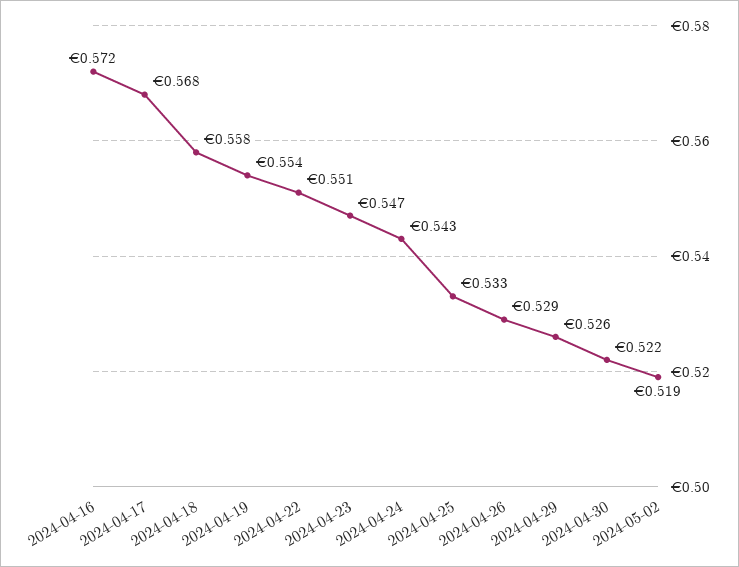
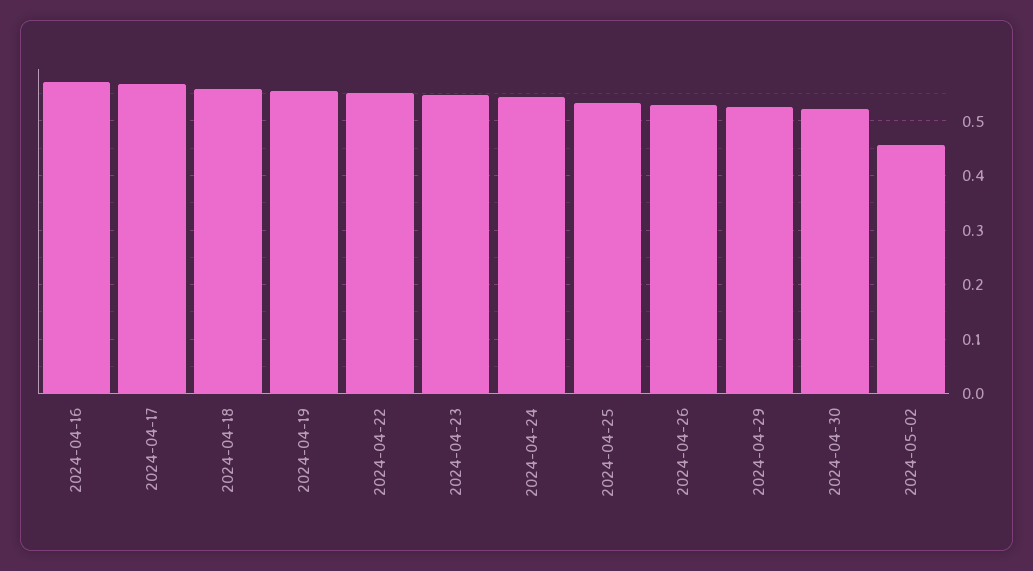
  {
    "2024-04-16": 0.572,
    "2024-04-17": 0.568,
    "2024-04-18": 0.558,
    "2024-04-19": 0.554,
    "2024-04-22": 0.551,
    "2024-04-23": 0.547,
    "2024-04-24": 0.543,
    "2024-04-25": 0.533,
    "2024-04-26": 0.529,
    "2024-04-29": 0.526,
    "2024-04-30": 0.522,
-   "2024-05-02": 0.519
+   "2024-05-02": 0.46
  }

